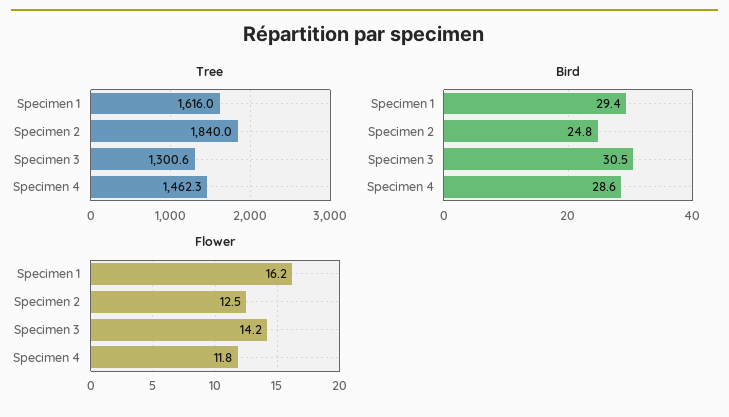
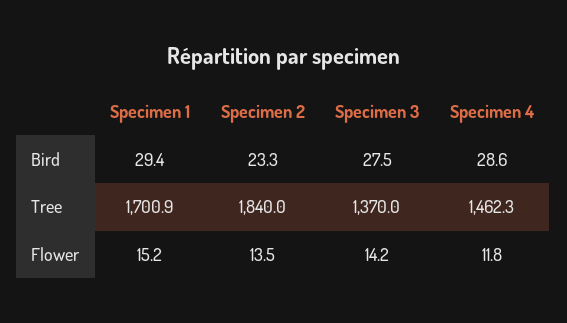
  {
    "Tree": {
-     "Specimen 1": 1616,
+     "Specimen 1": 1700.9,
      "Specimen 2": 1840,
-     "Specimen 3": 1300.6,
+     "Specimen 3": 1370,
      "Specimen 4": 1462.3
    },
    "Bird": {
      "Specimen 1": 29.4,
-     "Specimen 2": 24.8,
+     "Specimen 2": 23.3,
-     "Specimen 3": 30.5,
+     "Specimen 3": 27.5,
      "Specimen 4": 28.6
    },
    "Flower": {
-     "Specimen 1": 16.2,
+     "Specimen 1": 15.2,
-     "Specimen 2": 12.5,
+     "Specimen 2": 13.5,
      "Specimen 3": 14.2,
      "Specimen 4": 11.8
    }
  }

